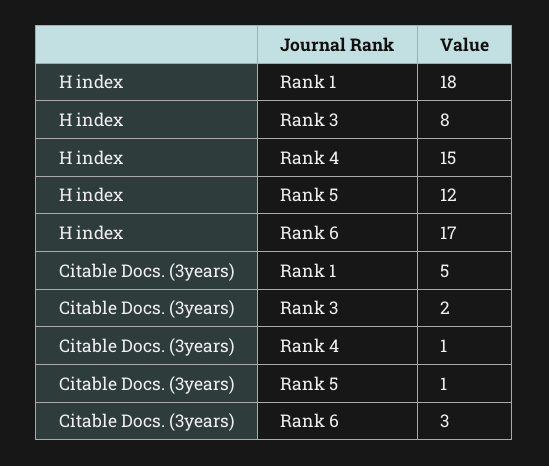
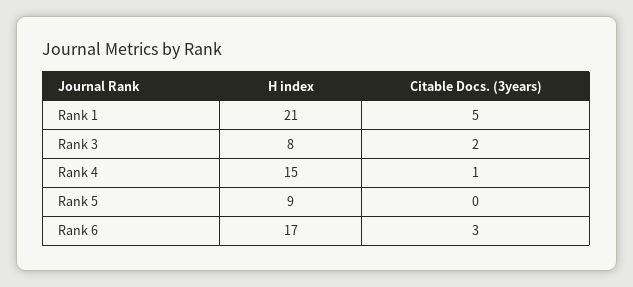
  {
    "H index": {
-     "Rank 1": 18,
+     "Rank 1": 21,
      "Rank 3": 8,
      "Rank 4": 15,
-     "Rank 5": 12,
+     "Rank 5": 9,
      "Rank 6": 17
    },
    "Citable Docs. (3years)": {
      "Rank 1": 5,
      "Rank 3": 2,
      "Rank 4": 1,
-     "Rank 5": 1,
+     "Rank 5": 0,
      "Rank 6": 3
    }
  }

